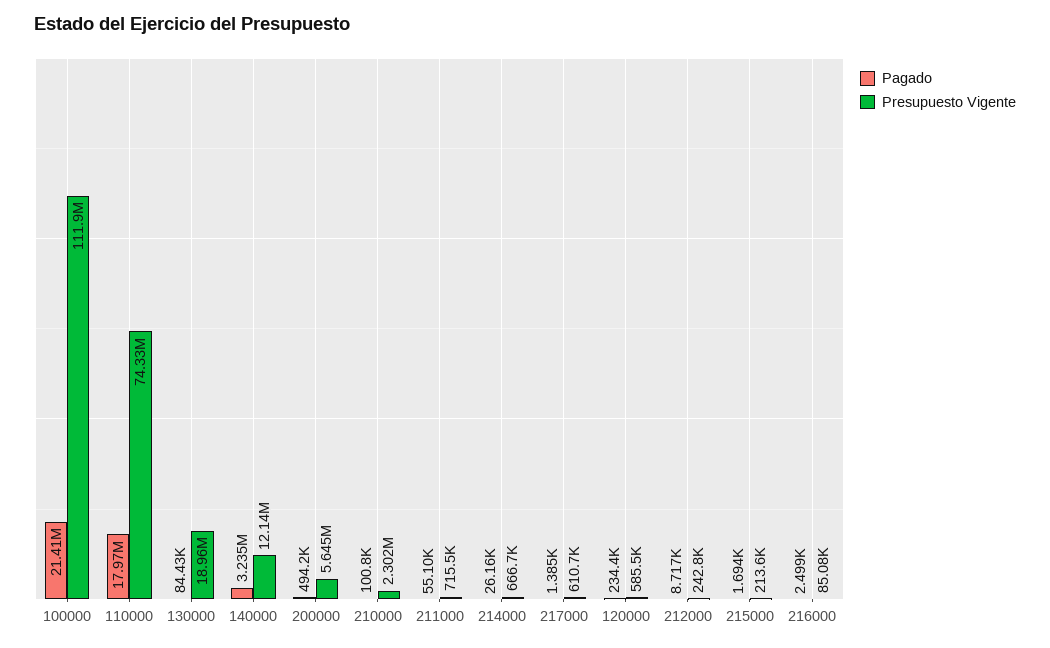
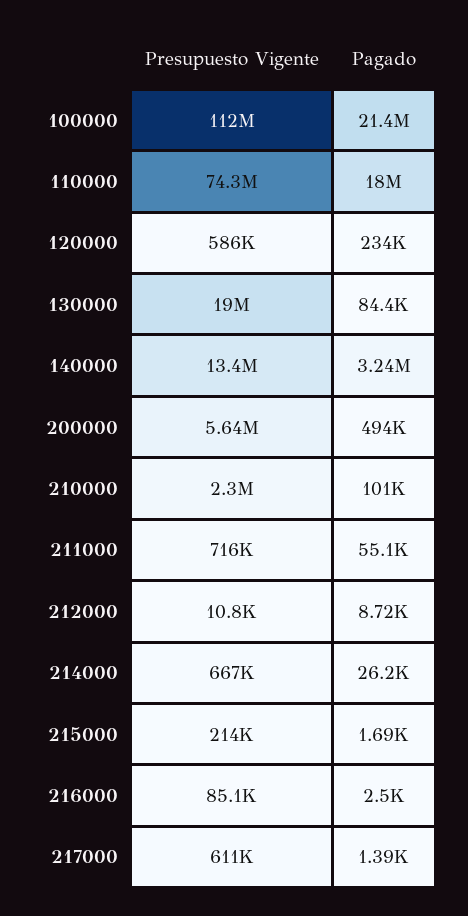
  {
    "Pagado": {
      "100000": 21410000,
      "110000": 17970000,
      "130000": 84430,
      "140000": 3235000,
      "200000": 494200,
      "210000": 100800,
      "211000": 55100,
      "214000": 26160,
      "217000": 1385,
      "120000": 234400,
      "212000": 8717,
      "215000": 1694,
      "216000": 2499
    },
    "Presupuesto Vigente": {
      "100000": 111900000,
      "110000": 74330000,
      "130000": 18960000,
-     "140000": 12140000,
+     "140000": 13400000,
      "200000": 5645000,
      "210000": 2302000,
      "211000": 715500,
      "214000": 666700,
      "217000": 610700,
      "120000": 585500,
-     "212000": 242800,
+     "212000": 10800,
      "215000": 213600,
      "216000": 85080
    }
  }

